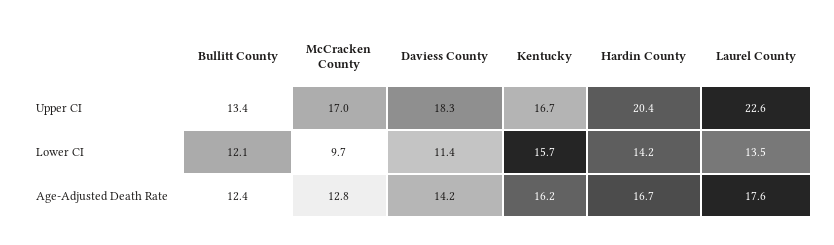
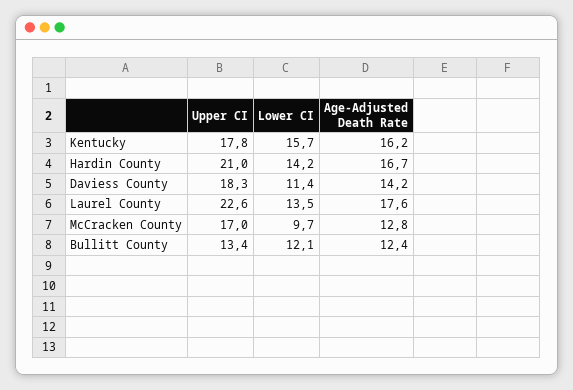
  {
    "Bullitt County": {
      "Upper CI": 13.4,
      "Lower CI": 12.1,
      "Age-Adjusted Death Rate": 12.4
    },
    "McCracken County": {
      "Upper CI": 17,
      "Lower CI": 9.7,
      "Age-Adjusted Death Rate": 12.8
    },
    "Daviess County": {
      "Upper CI": 18.3,
      "Lower CI": 11.4,
      "Age-Adjusted Death Rate": 14.2
    },
    "Kentucky": {
-     "Upper CI": 16.7,
+     "Upper CI": 17.8,
      "Lower CI": 15.7,
      "Age-Adjusted Death Rate": 16.2
    },
    "Hardin County": {
-     "Upper CI": 20.4,
+     "Upper CI": 21,
      "Lower CI": 14.2,
      "Age-Adjusted Death Rate": 16.7
    },
    "Laurel County": {
      "Upper CI": 22.6,
      "Lower CI": 13.5,
      "Age-Adjusted Death Rate": 17.6
    }
  }

